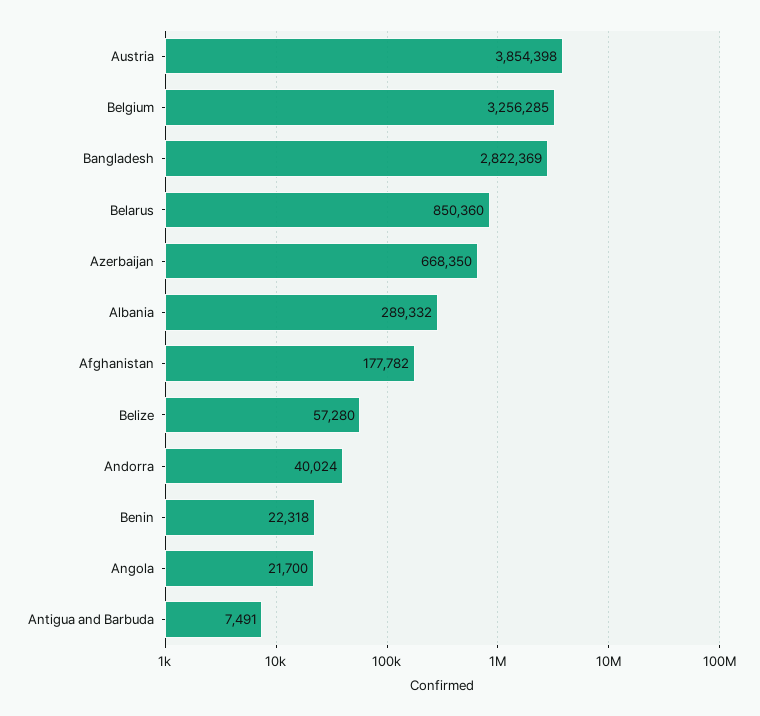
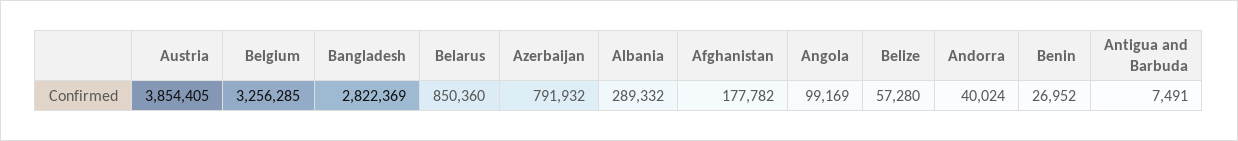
  {
-   "Austria": 3854398,
+   "Austria": 3854405,
    "Belgium": 3256285,
    "Bangladesh": 2822369,
    "Belarus": 850360,
-   "Azerbaijan": 668350,
+   "Azerbaijan": 791932,
    "Albania": 289332,
    "Afghanistan": 177782,
    "Belize": 57280,
    "Andorra": 40024,
-   "Benin": 22318,
+   "Benin": 26952,
-   "Angola": 21700,
+   "Angola": 99169,
    "Antigua and Barbuda": 7491
  }

